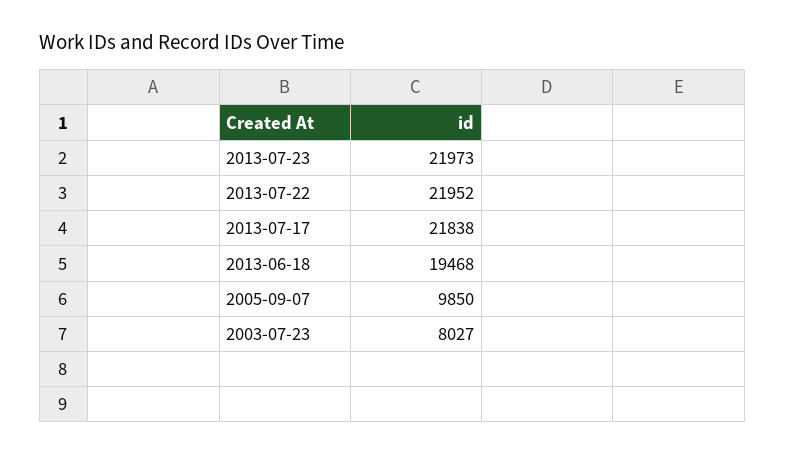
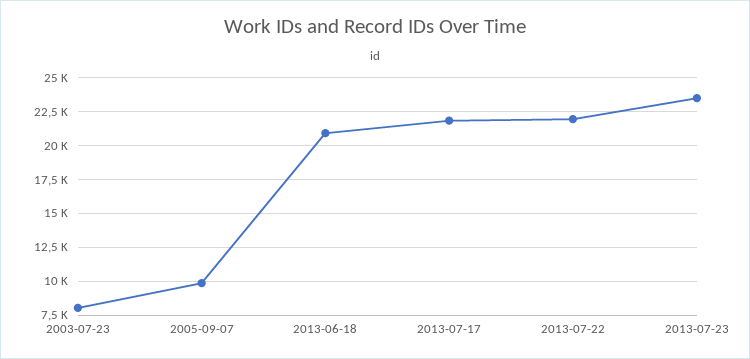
  {
-   "2013-07-23": 21973,
+   "2013-07-23": 23500,
    "2013-07-22": 21952,
    "2013-07-17": 21838,
-   "2013-06-18": 19468,
+   "2013-06-18": 21000,
    "2005-09-07": 9850,
    "2003-07-23": 8027
  }

